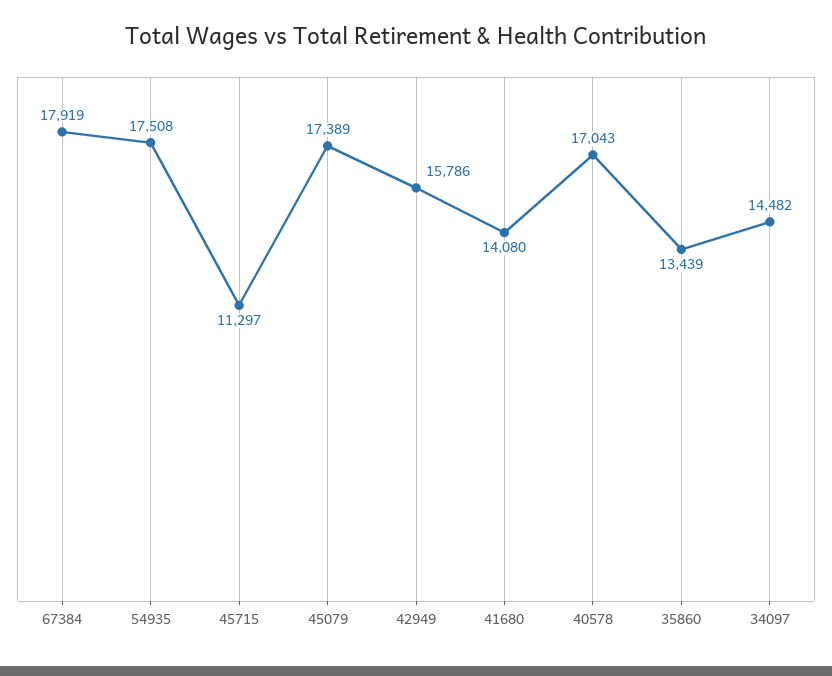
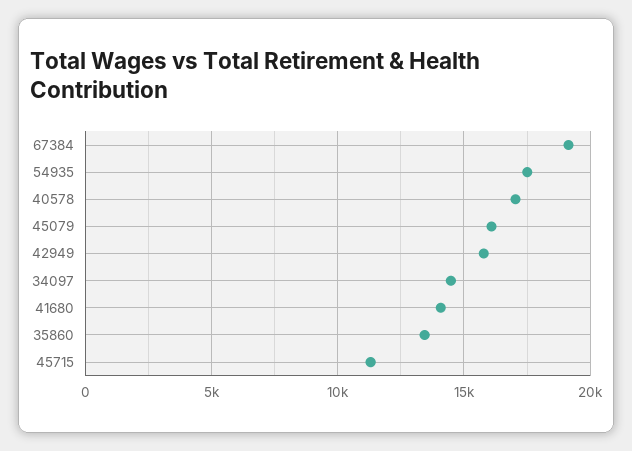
  {
-   "67384": 17919,
+   "67384": 19000,
    "54935": 17508,
    "45715": 11297,
-   "45079": 17389,
+   "45079": 16000,
    "42949": 15786,
    "41680": 14080,
    "40578": 17043,
    "35860": 13439,
    "34097": 14482
  }

